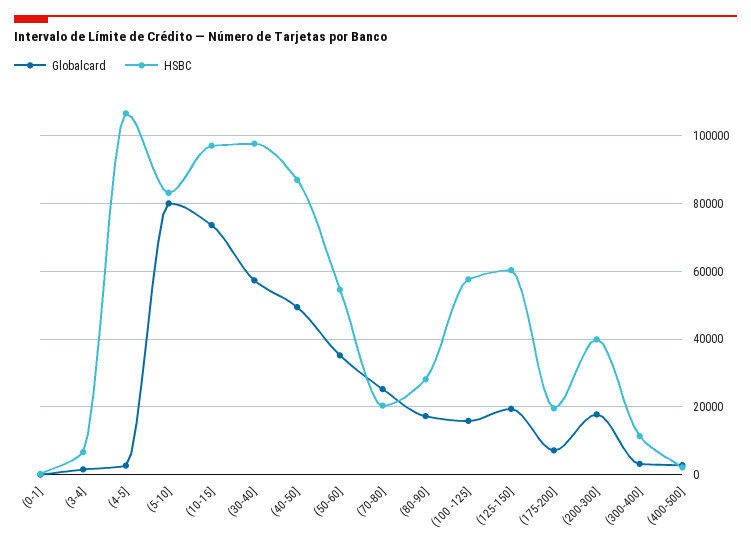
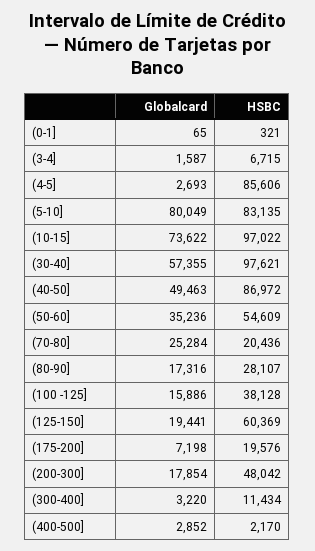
  {
    "Globalcard": {
      "(0-1]": 65,
      "(3-4]": 1587,
      "(4-5]": 2693,
      "(5-10]": 80049,
      "(10-15]": 73622,
      "(30-40]": 57355,
      "(40-50]": 49463,
      "(50-60]": 35236,
      "(70-80]": 25284,
      "(80-90]": 17316,
      "(100 -125]": 15886,
      "(125-150]": 19441,
      "(175-200]": 7198,
      "(200-300]": 17854,
      "(300-400]": 3220,
      "(400-500]": 2852
    },
    "HSBC": {
      "(0-1]": 321,
      "(3-4]": 6715,
-     "(4-5]": 106000,
+     "(4-5]": 85606,
      "(5-10]": 83135,
      "(10-15]": 97022,
      "(30-40]": 97621,
      "(40-50]": 86972,
      "(50-60]": 54609,
      "(70-80]": 20436,
      "(80-90]": 28107,
-     "(100 -125]": 58000,
+     "(100 -125]": 38128,
      "(125-150]": 60369,
      "(175-200]": 19576,
-     "(200-300]": 40000,
+     "(200-300]": 48042,
      "(300-400]": 11434,
      "(400-500]": 2170
    }
  }

